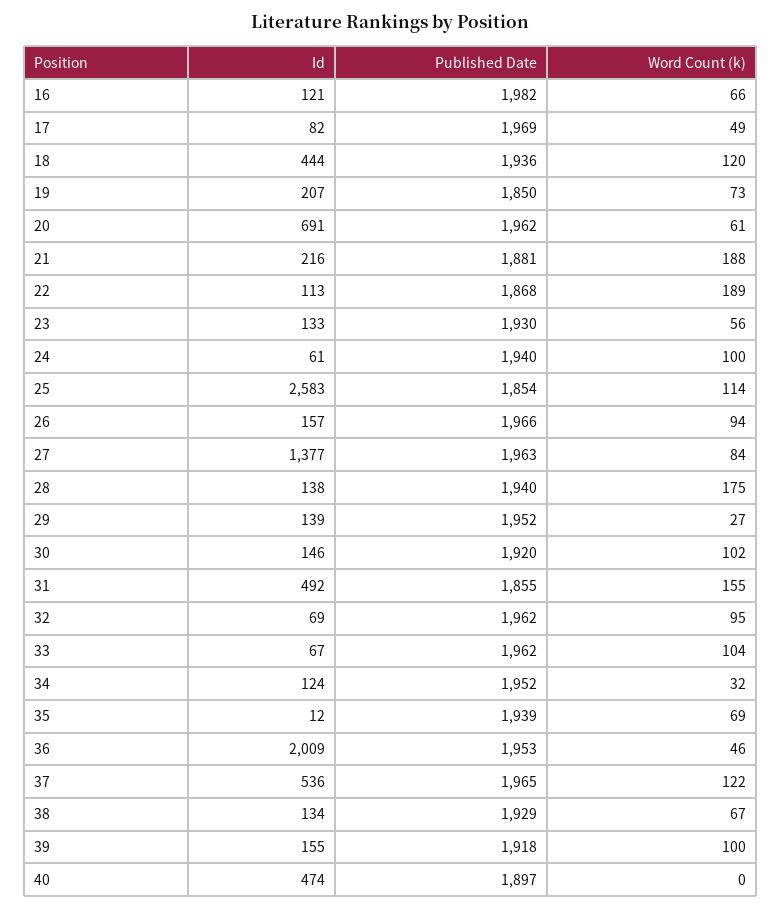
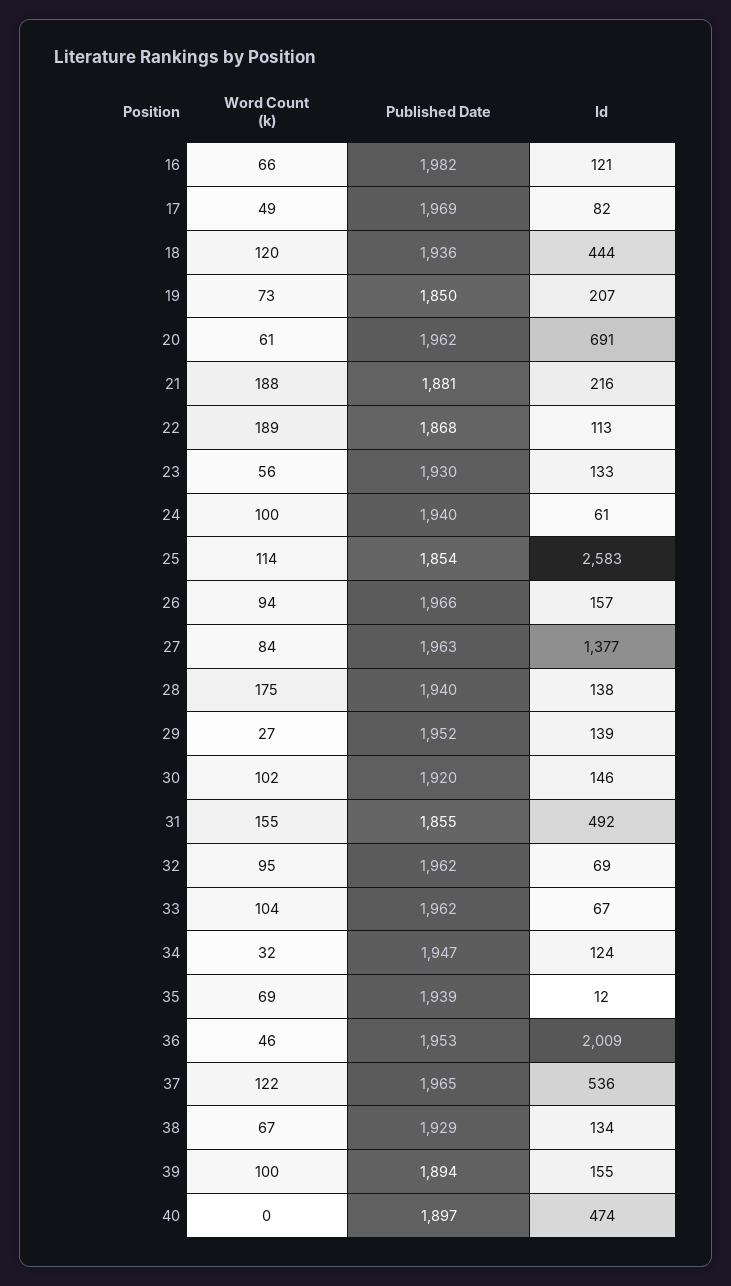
  {
    "Id": {
      "16": 121,
      "17": 82,
      "18": 444,
      "19": 207,
      "20": 691,
      "21": 216,
      "22": 113,
      "23": 133,
      "24": 61,
      "25": 2583,
      "26": 157,
      "27": 1377,
      "28": 138,
      "29": 139,
      "30": 146,
      "31": 492,
      "32": 69,
      "33": 67,
      "34": 124,
      "35": 12,
      "36": 2009,
      "37": 536,
      "38": 134,
      "39": 155,
      "40": 474
    },
    "Published Date": {
      "16": 1982,
      "17": 1969,
      "18": 1936,
      "19": 1850,
      "20": 1962,
      "21": 1881,
      "22": 1868,
      "23": 1930,
      "24": 1940,
      "25": 1854,
      "26": 1966,
      "27": 1963,
      "28": 1940,
      "29": 1952,
      "30": 1920,
      "31": 1855,
      "32": 1962,
      "33": 1962,
-     "34": 1952,
+     "34": 1947,
      "35": 1939,
      "36": 1953,
      "37": 1965,
      "38": 1929,
-     "39": 1918,
+     "39": 1894,
      "40": 1897
    },
    "Word Count (k)": {
      "16": 66,
      "17": 49,
      "18": 120,
      "19": 73,
      "20": 61,
      "21": 188,
      "22": 189,
      "23": 56,
      "24": 100,
      "25": 114,
      "26": 94,
      "27": 84,
      "28": 175,
      "29": 27,
      "30": 102,
      "31": 155,
      "32": 95,
      "33": 104,
      "34": 32,
      "35": 69,
      "36": 46,
      "37": 122,
      "38": 67,
      "39": 100,
      "40": 0
    }
  }

